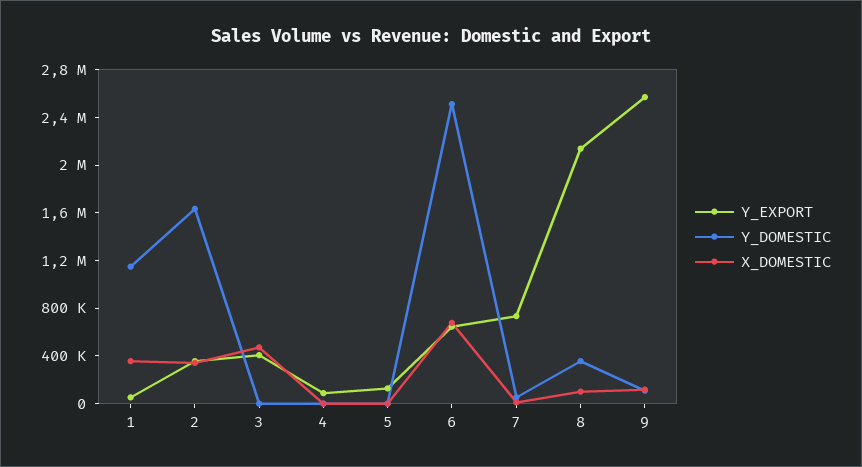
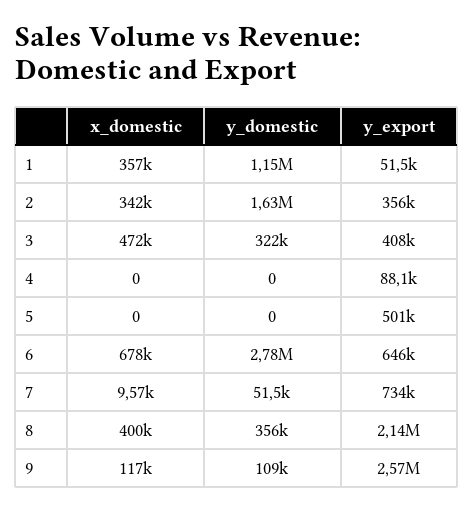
  {
    "Y_EXPORT": {
      "1": 51500,
      "2": 356000,
      "3": 408000,
      "4": 88100,
-     "5": 100000,
+     "5": 501000,
      "6": 646000,
      "7": 734000,
      "8": 2140000,
      "9": 2570000
    },
    "Y_DOMESTIC": {
      "1": 1150000,
      "2": 1630000,
-     "3": 0,
+     "3": 322000,
      "4": 0,
      "5": 0,
-     "6": 2500000,
+     "6": 2780000,
      "7": 51500,
      "8": 356000,
      "9": 109000
    },
    "X_DOMESTIC": {
      "1": 357000,
      "2": 342000,
      "3": 472000,
      "4": 0,
      "5": 0,
      "6": 678000,
      "7": 9570,
-     "8": 100000,
+     "8": 400000,
      "9": 117000
    }
  }

